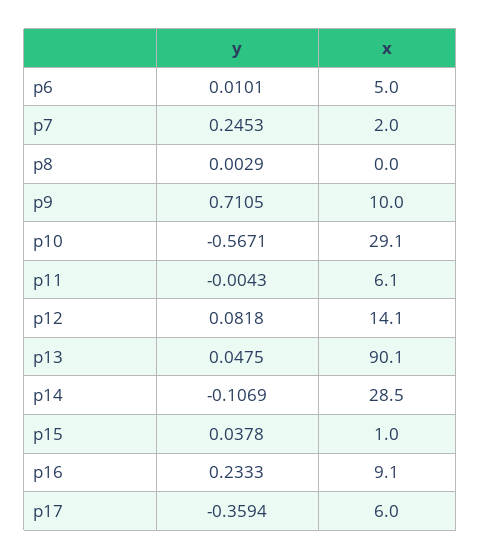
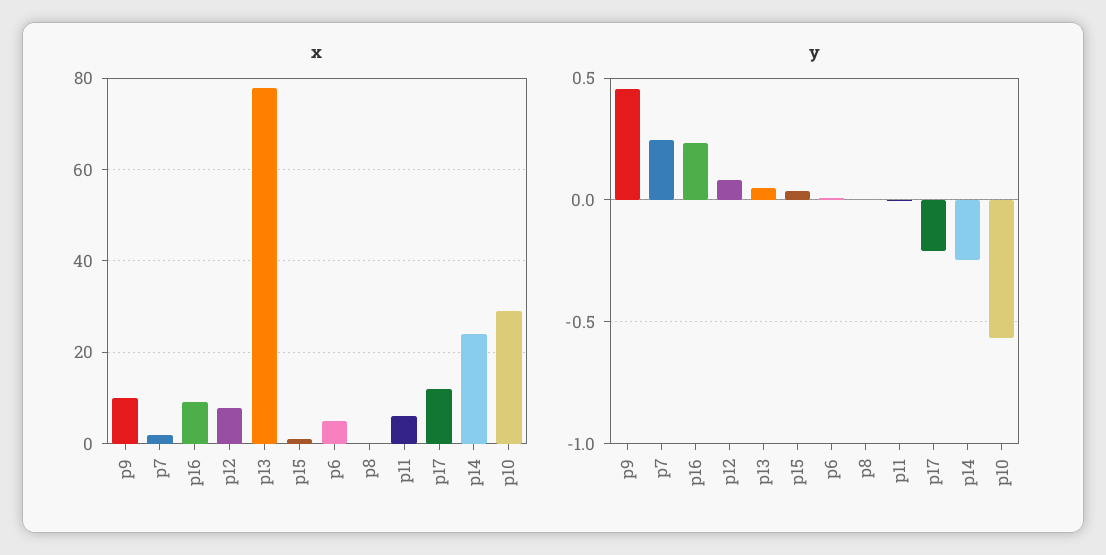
  {
    "y": {
      "p6": 0.0101,
      "p7": 0.2453,
      "p8": 0.0029,
-     "p9": 0.7105,
+     "p9": 0.45,
      "p10": -0.5671,
      "p11": -0.0043,
      "p12": 0.0818,
      "p13": 0.0475,
-     "p14": -0.1069,
+     "p14": -0.25,
      "p15": 0.0378,
      "p16": 0.2333,
-     "p17": -0.3594
+     "p17": -0.2
    },
    "x": {
      "p6": 5,
      "p7": 2,
      "p8": 0,
      "p9": 10,
      "p10": 29.1,
      "p11": 6.1,
-     "p12": 14.1,
+     "p12": 8,
-     "p13": 90.1,
+     "p13": 78,
-     "p14": 28.5,
+     "p14": 24,
      "p15": 1,
      "p16": 9.1,
-     "p17": 6
+     "p17": 12
    }
  }

